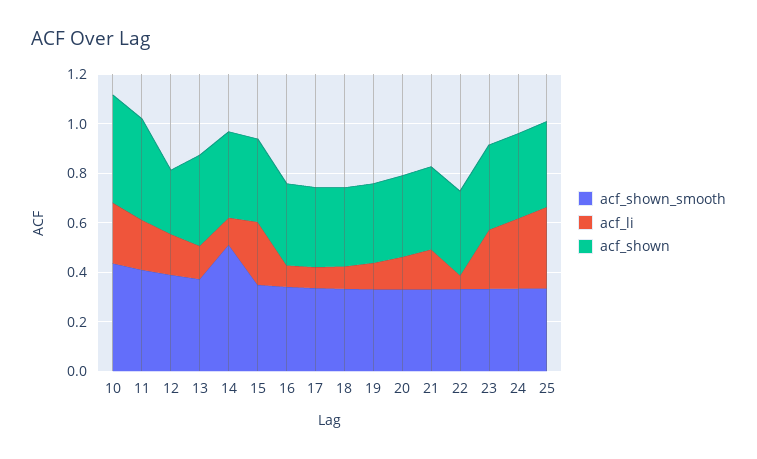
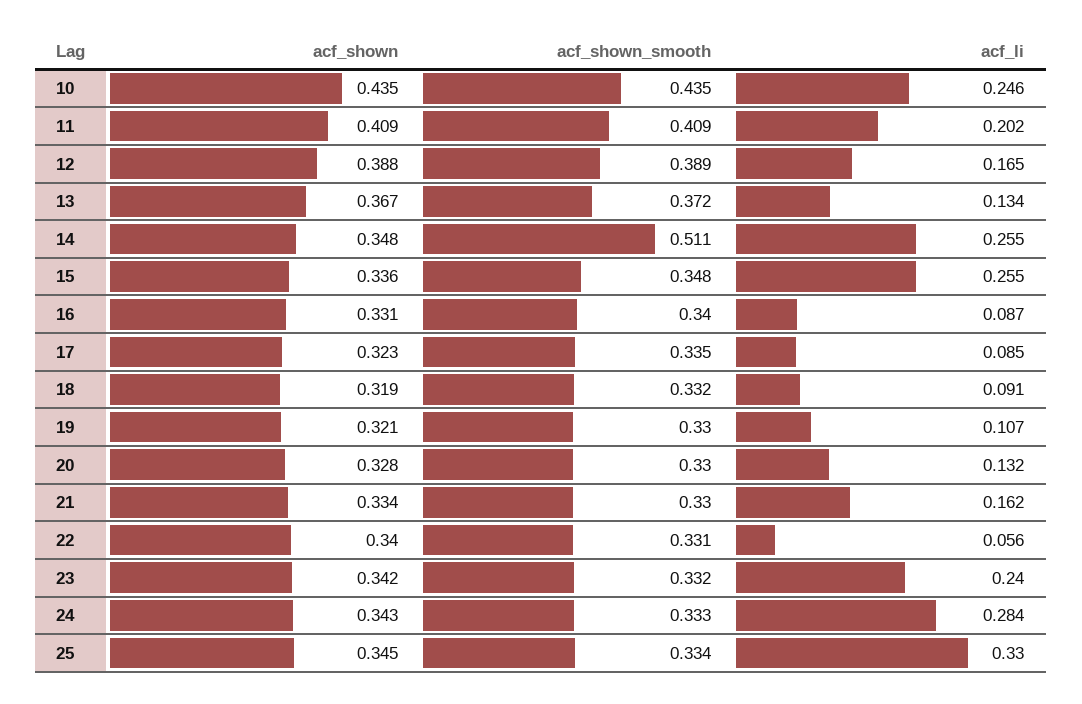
  {
    "acf_shown_smooth": {
      "10": 0.435,
      "11": 0.409,
      "12": 0.389,
      "13": 0.372,
      "14": 0.511,
      "15": 0.348,
      "16": 0.34,
      "17": 0.335,
      "18": 0.332,
      "19": 0.33,
      "20": 0.33,
      "21": 0.33,
      "22": 0.331,
      "23": 0.332,
      "24": 0.333,
      "25": 0.334
    },
    "acf_li": {
      "10": 0.246,
      "11": 0.202,
      "12": 0.165,
      "13": 0.134,
-     "14": 0.1,
+     "14": 0.255,
      "15": 0.255,
      "16": 0.087,
      "17": 0.085,
      "18": 0.091,
      "19": 0.107,
      "20": 0.132,
      "21": 0.162,
      "22": 0.056,
      "23": 0.24,
      "24": 0.284,
      "25": 0.33
    },
    "acf_shown": {
      "10": 0.435,
      "11": 0.409,
-     "12": 0.25,
+     "12": 0.388,
      "13": 0.367,
      "14": 0.348,
      "15": 0.336,
      "16": 0.331,
      "17": 0.323,
      "18": 0.319,
      "19": 0.321,
      "20": 0.328,
      "21": 0.334,
      "22": 0.34,
      "23": 0.342,
      "24": 0.343,
      "25": 0.345
    }
  }

